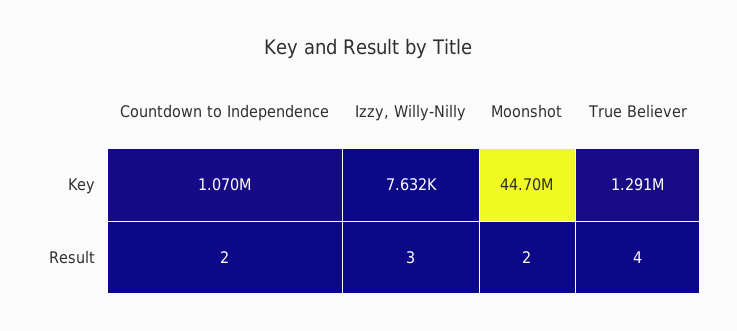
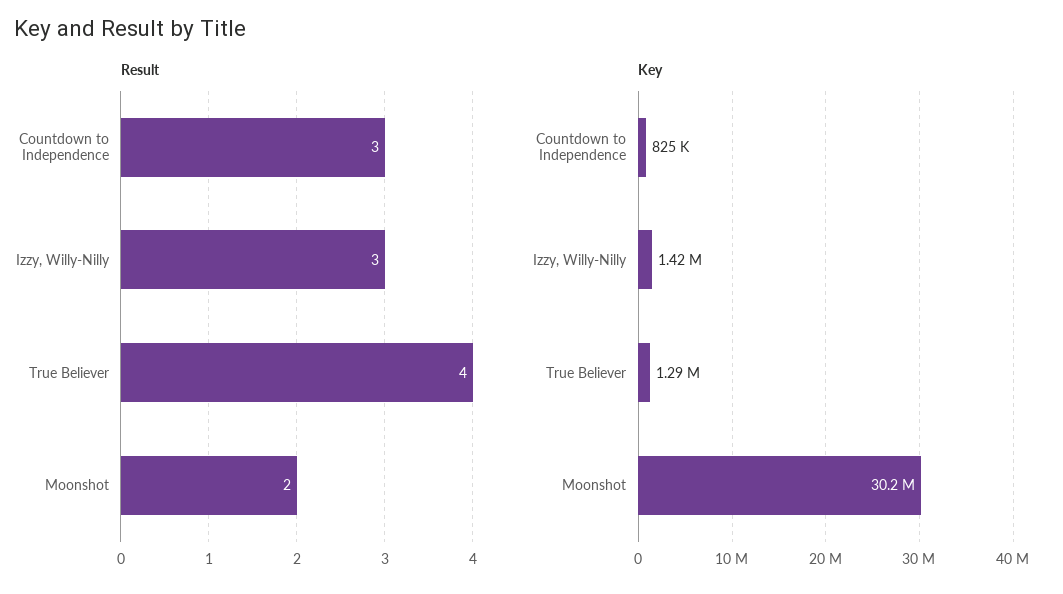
  {
    "Key": {
-     "Countdown to Independence": 1070000,
+     "Countdown to Independence": 825000,
-     "Izzy, Willy-Nilly": 7632,
+     "Izzy, Willy-Nilly": 1420000,
-     "Moonshot": 44700000,
+     "Moonshot": 30200000,
      "True Believer": 1291000
    },
    "Result": {
-     "Countdown to Independence": 2,
+     "Countdown to Independence": 3,
      "Izzy, Willy-Nilly": 3,
      "Moonshot": 2,
      "True Believer": 4
    }
  }

